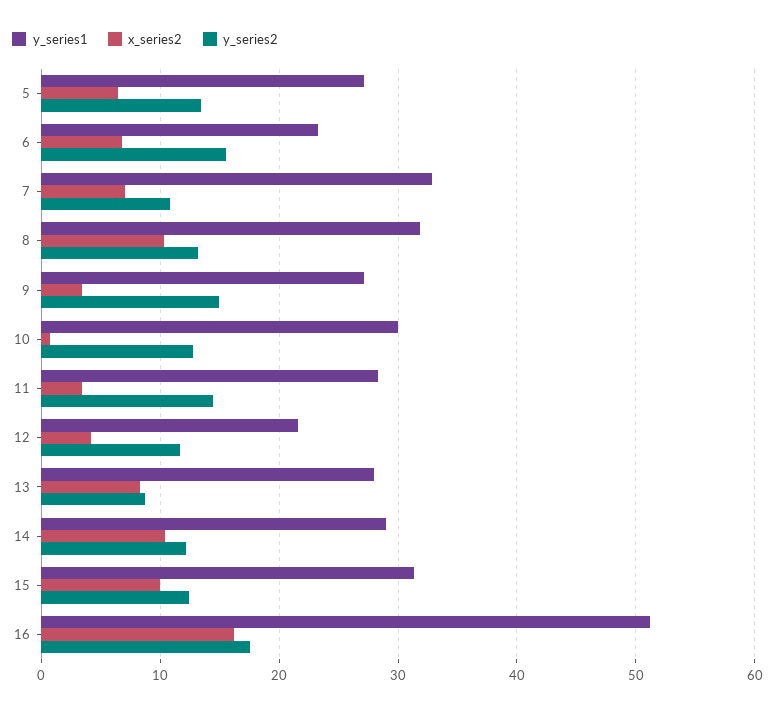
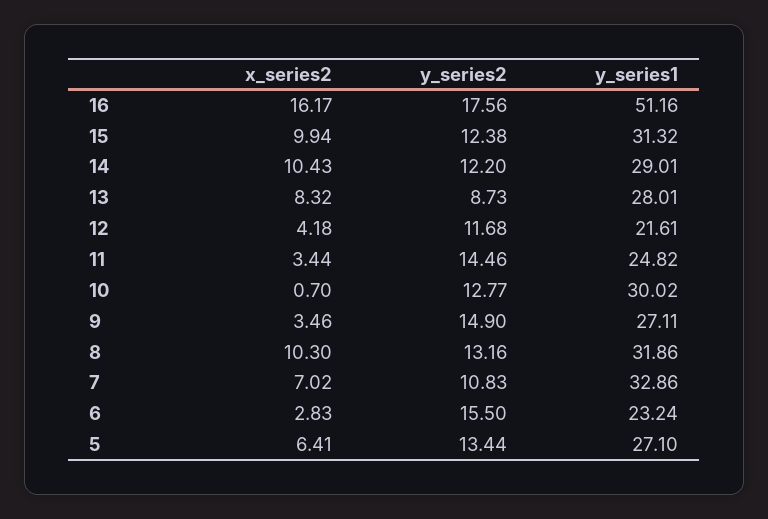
  {
    "y_series1": {
      "5": 27.1,
      "6": 23.24,
      "7": 32.86,
      "8": 31.86,
      "9": 27.11,
      "10": 30.02,
-     "11": 28,
+     "11": 24.82,
      "12": 21.61,
      "13": 28.01,
      "14": 29.01,
      "15": 31.32,
      "16": 51.16
    },
    "x_series2": {
      "5": 6.41,
-     "6": 7,
+     "6": 2.83,
      "7": 7.02,
      "8": 10.3,
      "9": 3.46,
      "10": 0.7,
      "11": 3.44,
      "12": 4.18,
      "13": 8.32,
      "14": 10.43,
      "15": 9.94,
      "16": 16.17
    },
    "y_series2": {
      "5": 13.44,
      "6": 15.5,
      "7": 10.83,
      "8": 13.16,
      "9": 14.9,
      "10": 12.77,
      "11": 14.46,
      "12": 11.68,
      "13": 8.73,
      "14": 12.2,
      "15": 12.38,
      "16": 17.56
    }
  }

